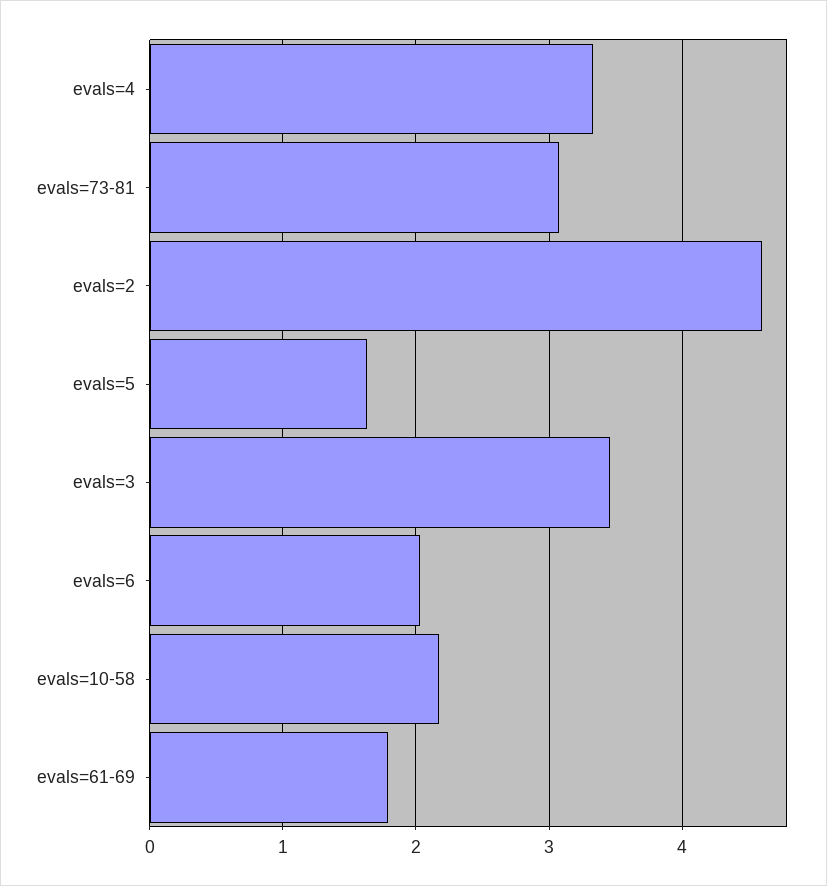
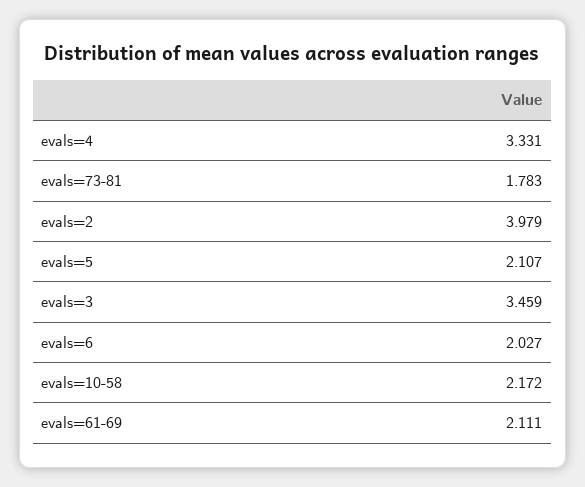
  {
    "evals=4": 3.331,
-   "evals=73-81": 3.1,
+   "evals=73-81": 1.783,
-   "evals=2": 4.6,
+   "evals=2": 3.979,
-   "evals=5": 1.6,
+   "evals=5": 2.107,
    "evals=3": 3.459,
    "evals=6": 2.027,
    "evals=10-58": 2.172,
-   "evals=61-69": 1.8
+   "evals=61-69": 2.111
  }

